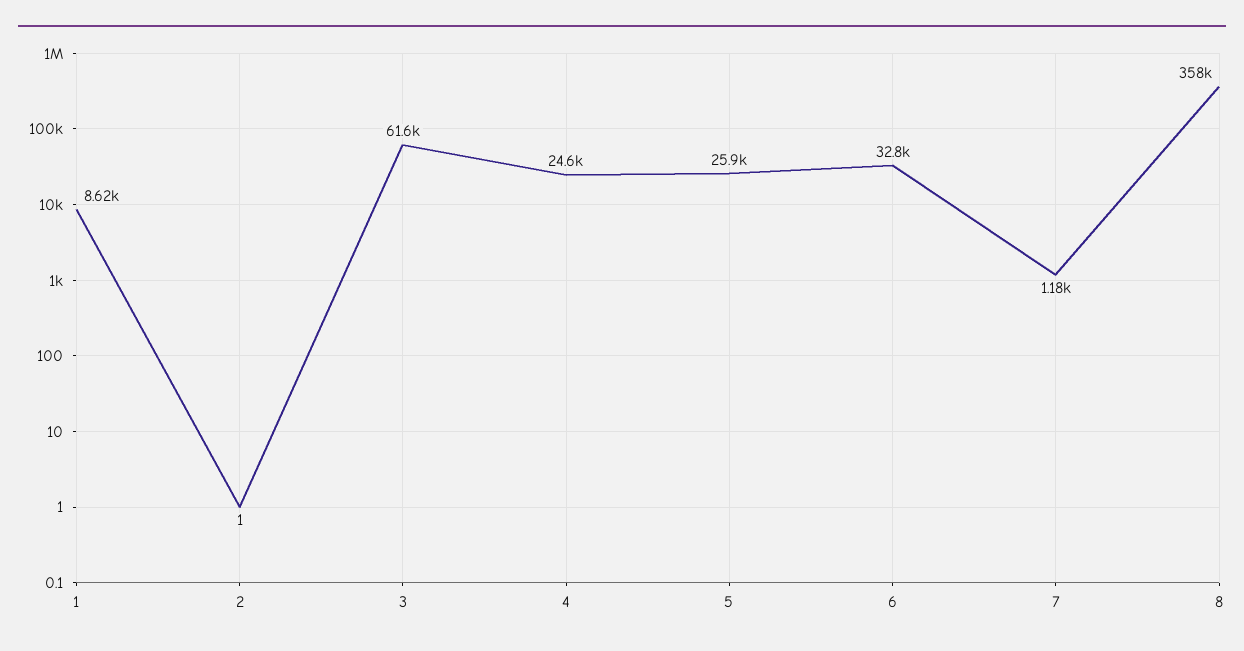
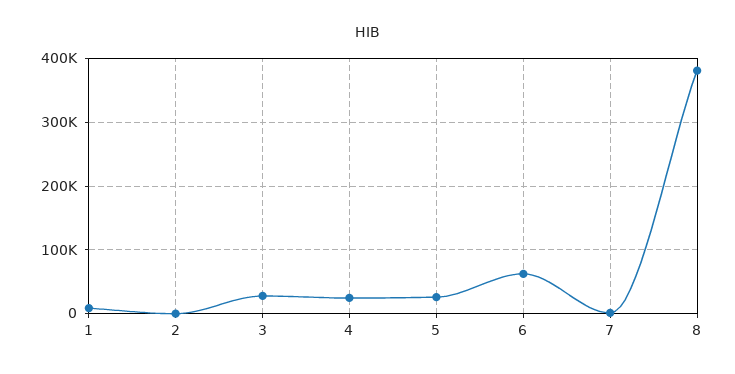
  {
    "1": 8620,
    "2": 1,
-   "3": 61600,
+   "3": 30000,
    "4": 24600,
    "5": 25900,
-   "6": 32800,
+   "6": 60000,
    "7": 1180,
-   "8": 358000
+   "8": 380000
  }

